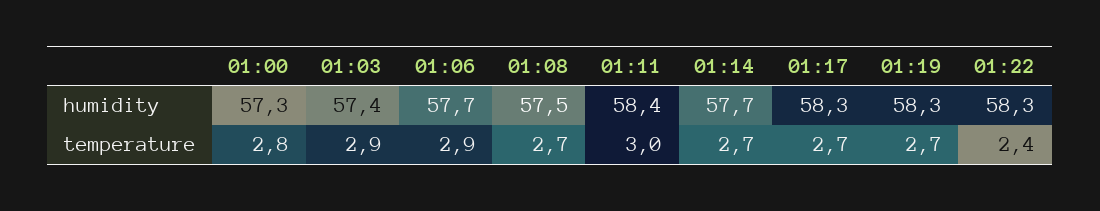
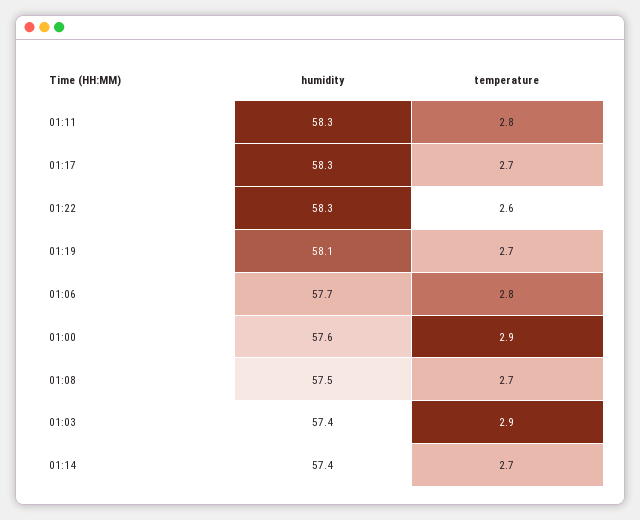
  {
    "01:00": {
-     "humidity": 57.3,
+     "humidity": 57.6,
-     "temperature": 2.8
+     "temperature": 2.9
    },
    "01:03": {
      "humidity": 57.4,
      "temperature": 2.9
    },
    "01:06": {
      "humidity": 57.7,
-     "temperature": 2.9
+     "temperature": 2.8
    },
    "01:08": {
      "humidity": 57.5,
      "temperature": 2.7
    },
    "01:11": {
-     "humidity": 58.4,
+     "humidity": 58.3,
-     "temperature": 3
+     "temperature": 2.8
    },
    "01:14": {
-     "humidity": 57.7,
+     "humidity": 57.4,
      "temperature": 2.7
    },
    "01:17": {
      "humidity": 58.3,
      "temperature": 2.7
    },
    "01:19": {
-     "humidity": 58.3,
+     "humidity": 58.1,
      "temperature": 2.7
    },
    "01:22": {
      "humidity": 58.3,
-     "temperature": 2.4
+     "temperature": 2.6
    }
  }

